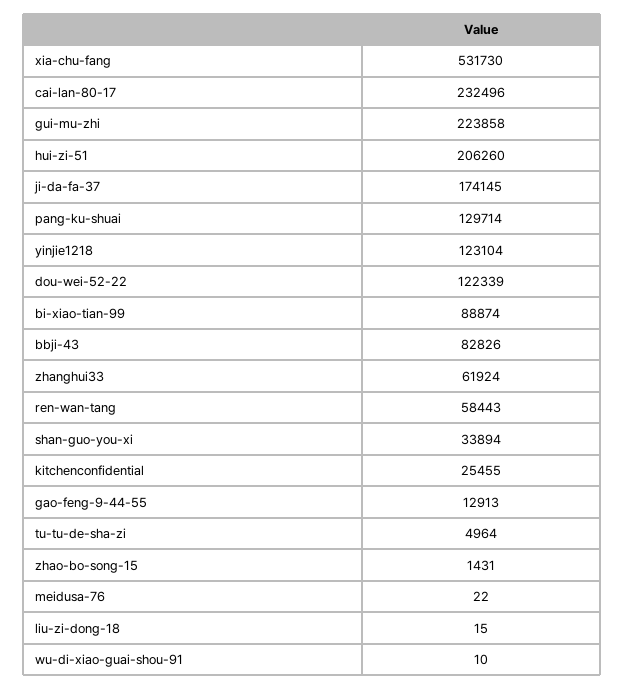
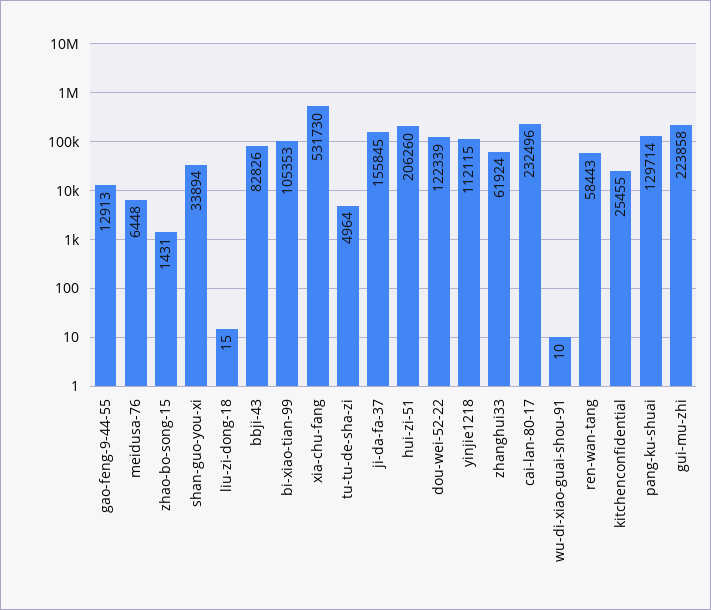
  {
    "xia-chu-fang": 531730,
    "cai-lan-80-17": 232496,
    "gui-mu-zhi": 223858,
    "hui-zi-51": 206260,
-   "ji-da-fa-37": 174145,
+   "ji-da-fa-37": 155845,
    "pang-ku-shuai": 129714,
-   "yinjie1218": 123104,
+   "yinjie1218": 112115,
    "dou-wei-52-22": 122339,
-   "bi-xiao-tian-99": 88874,
+   "bi-xiao-tian-99": 105353,
    "bbji-43": 82826,
    "zhanghui33": 61924,
    "ren-wan-tang": 58443,
    "shan-guo-you-xi": 33894,
    "kitchenconfidential": 25455,
    "gao-feng-9-44-55": 12913,
    "tu-tu-de-sha-zi": 4964,
    "zhao-bo-song-15": 1431,
-   "meidusa-76": 22,
+   "meidusa-76": 6448,
    "liu-zi-dong-18": 15,
    "wu-di-xiao-guai-shou-91": 10
  }

